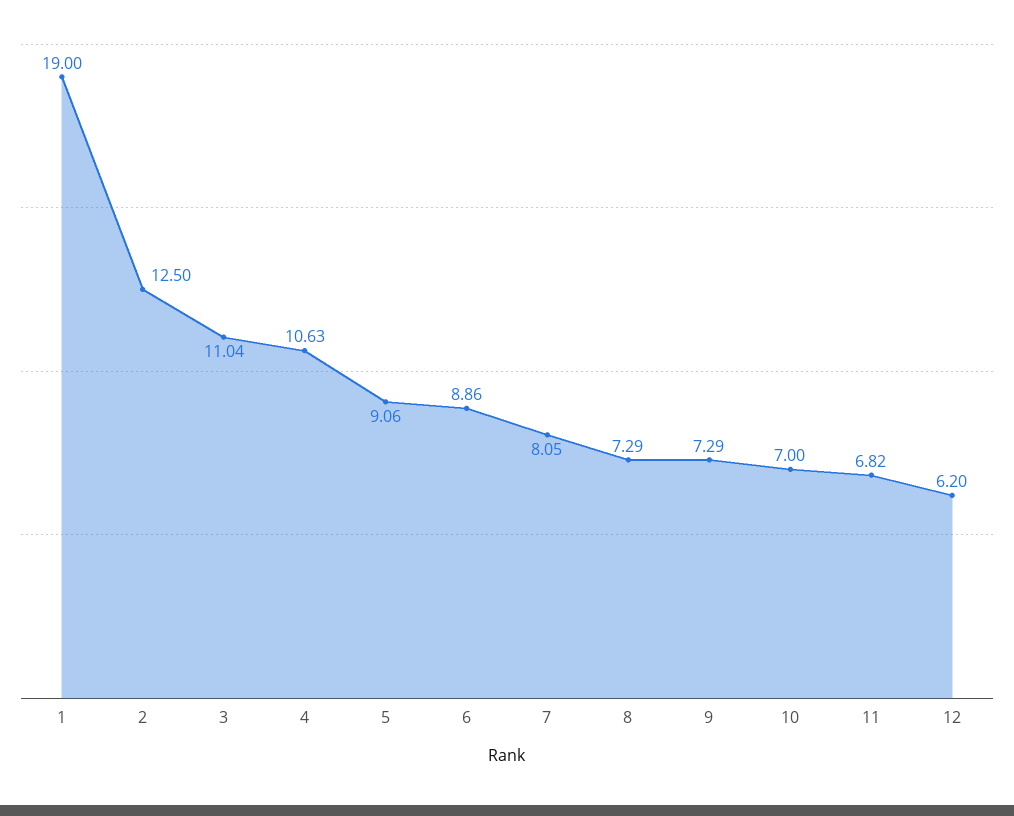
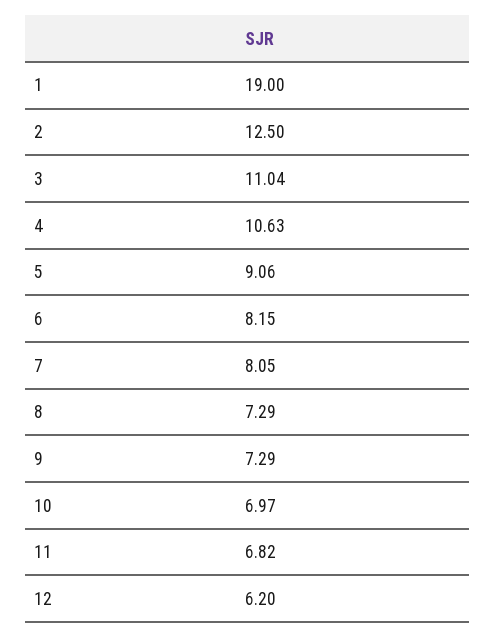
  {
    "1": 19,
    "2": 12.5,
    "3": 11.04,
    "4": 10.63,
    "5": 9.06,
-   "6": 8.86,
+   "6": 8.15,
    "7": 8.05,
    "8": 7.29,
    "9": 7.29,
-   "10": 7,
+   "10": 6.97,
    "11": 6.82,
    "12": 6.2
  }

